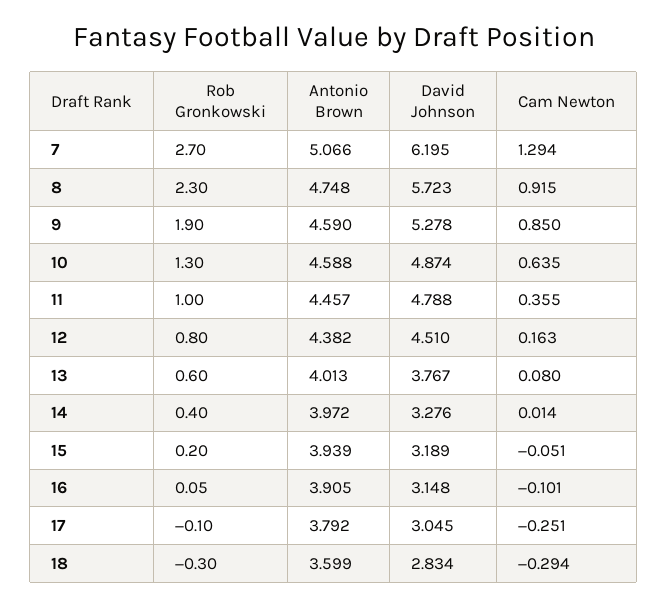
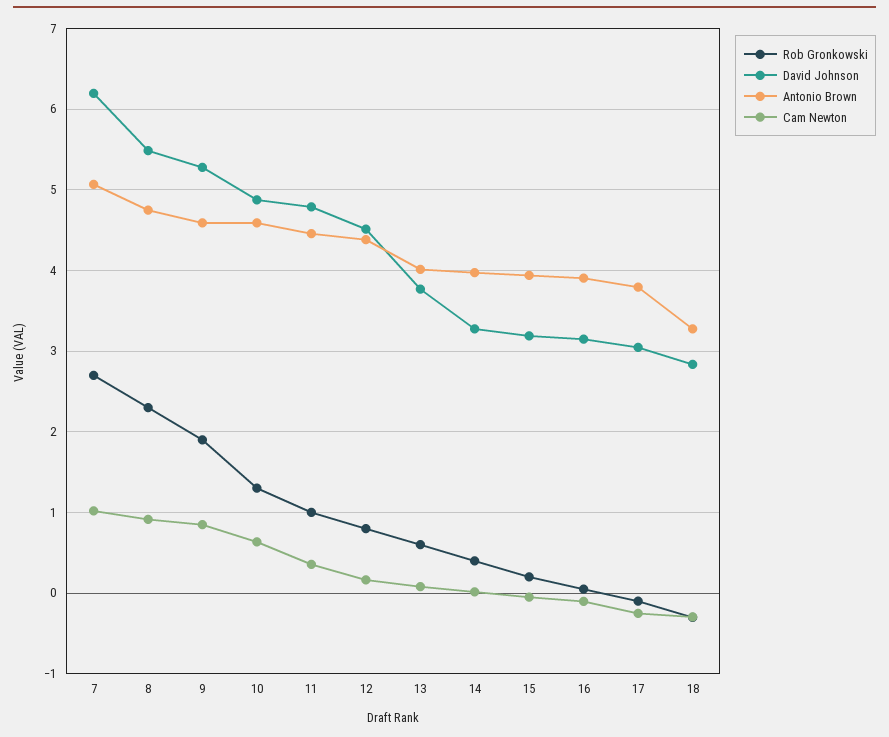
  {
    "Rob Gronkowski": {
      "7": 2.7,
      "8": 2.3,
      "9": 1.9,
      "10": 1.3,
      "11": 1,
      "12": 0.8,
      "13": 0.6,
      "14": 0.4,
      "15": 0.2,
      "16": 0.05,
      "17": -0.1,
      "18": -0.3
    },
    "Antonio Brown": {
      "7": 5.066,
      "8": 4.748,
      "9": 4.59,
      "10": 4.588,
      "11": 4.457,
      "12": 4.382,
      "13": 4.013,
      "14": 3.972,
      "15": 3.939,
      "16": 3.905,
      "17": 3.792,
-     "18": 3.599
+     "18": 3.3
    },
    "David Johnson": {
      "7": 6.195,
-     "8": 5.723,
+     "8": 5.5,
      "9": 5.278,
      "10": 4.874,
      "11": 4.788,
      "12": 4.51,
      "13": 3.767,
      "14": 3.276,
      "15": 3.189,
      "16": 3.148,
      "17": 3.045,
      "18": 2.834
    },
    "Cam Newton": {
-     "7": 1.294,
+     "7": 1,
      "8": 0.915,
      "9": 0.85,
      "10": 0.635,
      "11": 0.355,
      "12": 0.163,
      "13": 0.08,
      "14": 0.014,
      "15": -0.051,
      "16": -0.101,
      "17": -0.251,
      "18": -0.294
    }
  }

